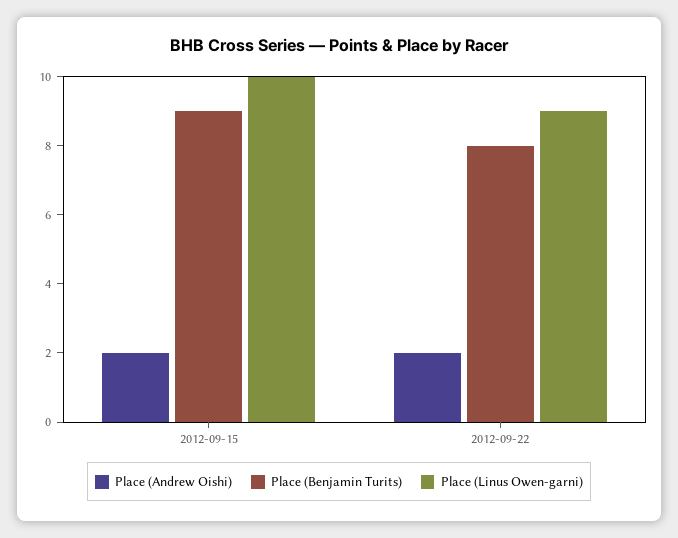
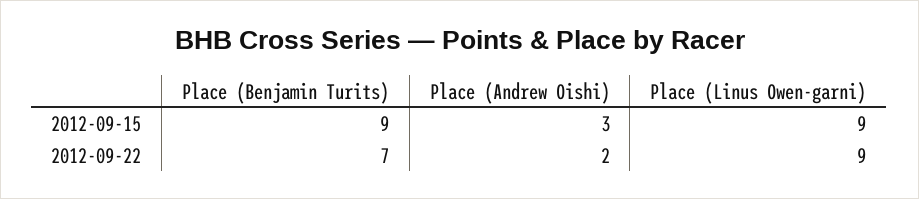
  {
    "Place (Andrew Oishi)": {
-     "2012-09-15": 2,
+     "2012-09-15": 3,
      "2012-09-22": 2
    },
    "Place (Benjamin Turits)": {
      "2012-09-15": 9,
-     "2012-09-22": 8
+     "2012-09-22": 7
    },
    "Place (Linus Owen-garni)": {
-     "2012-09-15": 10,
+     "2012-09-15": 9,
      "2012-09-22": 9
    }
  }

